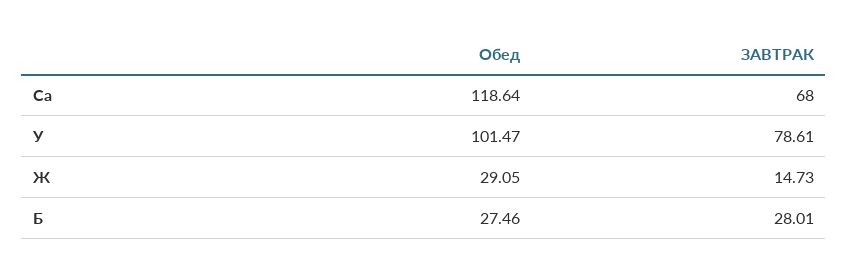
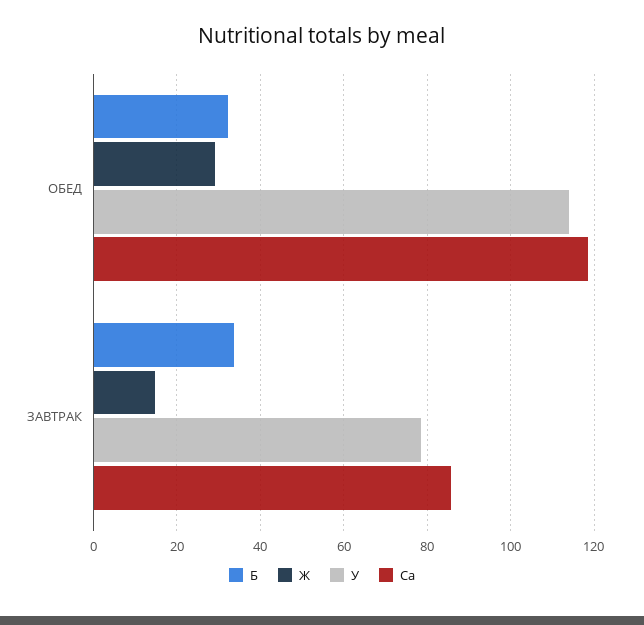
  {
    "Са": {
      "Обед": 118.64,
-     "ЗАВТРАК": 68
+     "ЗАВТРАК": 86
    },
    "У": {
-     "Обед": 101.47,
+     "Обед": 114,
      "ЗАВТРАК": 78.61
    },
    "Ж": {
      "Обед": 29.05,
      "ЗАВТРАК": 14.73
    },
    "Б": {
-     "Обед": 27.46,
+     "Обед": 32,
-     "ЗАВТРАК": 28.01
+     "ЗАВТРАК": 34
    }
  }

